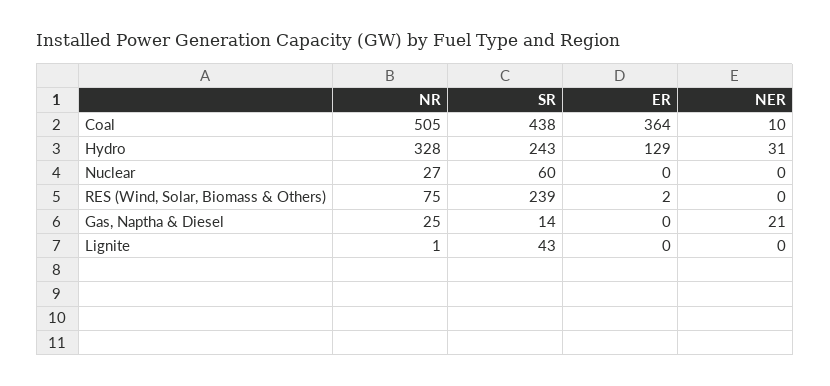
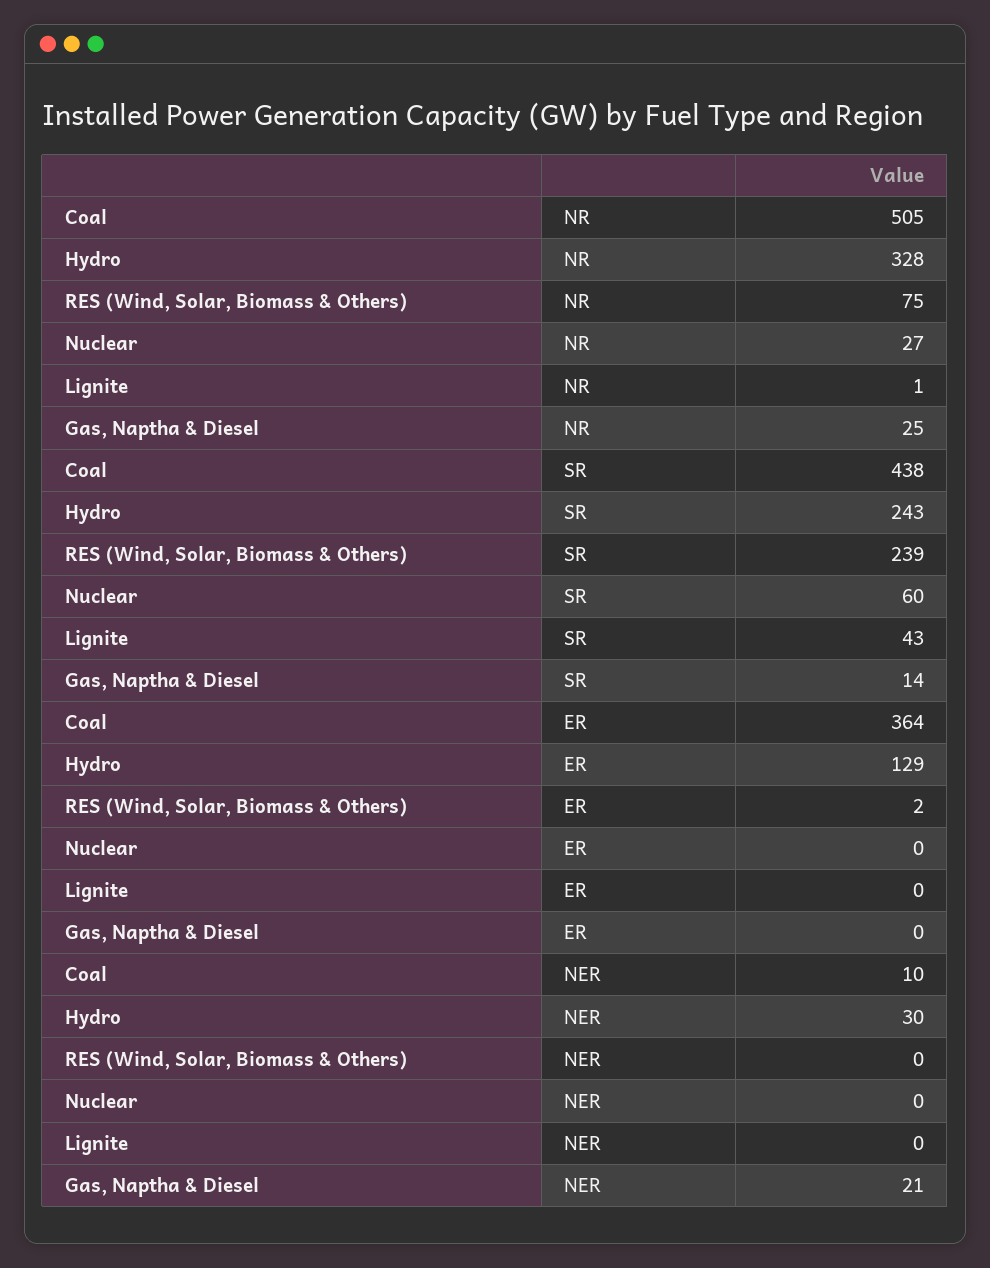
  {
    "NR": {
      "Coal": 505,
      "Hydro": 328,
      "Nuclear": 27,
      "RES (Wind, Solar, Biomass & Others)": 75,
      "Gas, Naptha & Diesel": 25,
      "Lignite": 1
    },
    "SR": {
      "Coal": 438,
      "Hydro": 243,
      "Nuclear": 60,
      "RES (Wind, Solar, Biomass & Others)": 239,
      "Gas, Naptha & Diesel": 14,
      "Lignite": 43
    },
    "ER": {
      "Coal": 364,
      "Hydro": 129,
      "Nuclear": 0,
      "RES (Wind, Solar, Biomass & Others)": 2,
      "Gas, Naptha & Diesel": 0,
      "Lignite": 0
    },
    "NER": {
      "Coal": 10,
-     "Hydro": 31,
+     "Hydro": 30,
      "Nuclear": 0,
      "RES (Wind, Solar, Biomass & Others)": 0,
      "Gas, Naptha & Diesel": 21,
      "Lignite": 0
    }
  }

